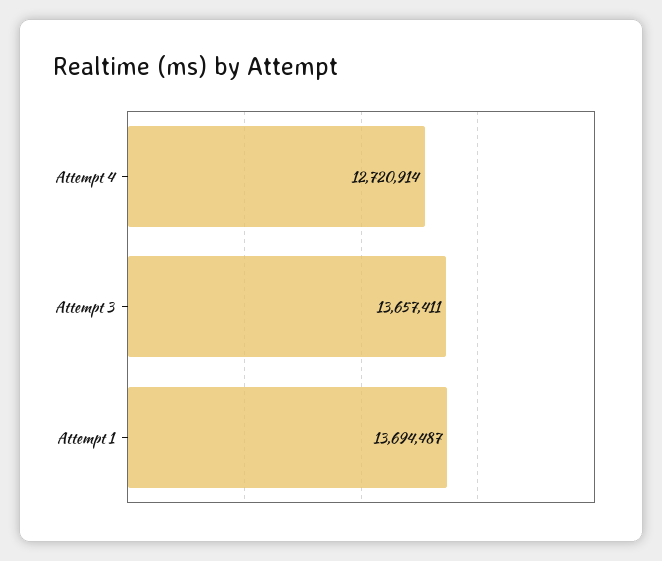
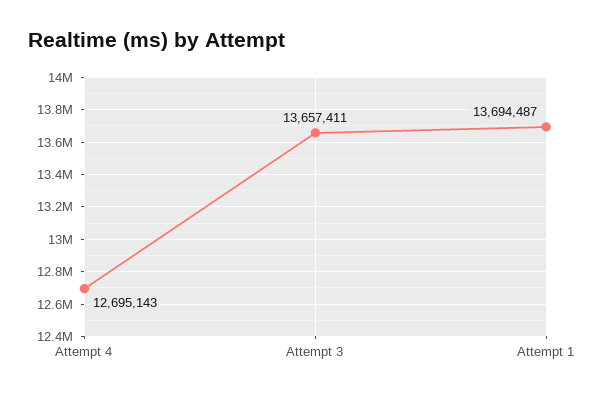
  {
-   "Attempt 4": 12720914,
+   "Attempt 4": 12695143,
    "Attempt 3": 13657411,
    "Attempt 1": 13694487
  }

